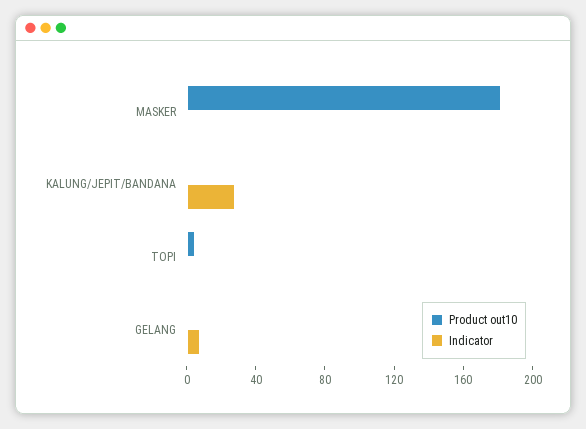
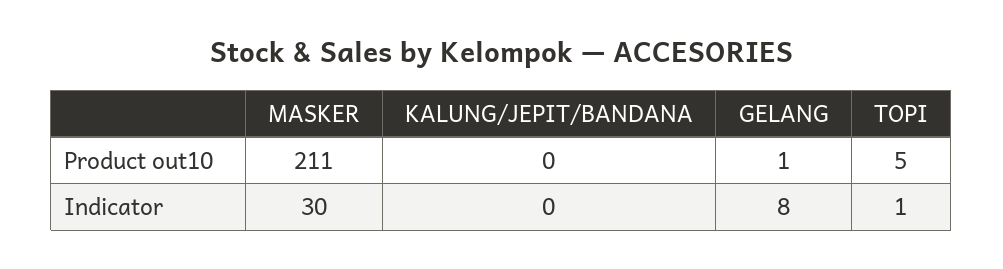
  {
    "Product out10": {
-     "MASKER": 180,
+     "MASKER": 211,
      "KALUNG/JEPIT/BANDANA": 0,
      "TOPI": 5,
      "GELANG": 1
    },
    "Indicator": {
-     "MASKER": 0,
+     "MASKER": 30,
-     "KALUNG/JEPIT/BANDANA": 30,
+     "KALUNG/JEPIT/BANDANA": 0,
      "TOPI": 1,
      "GELANG": 8
    }
  }

